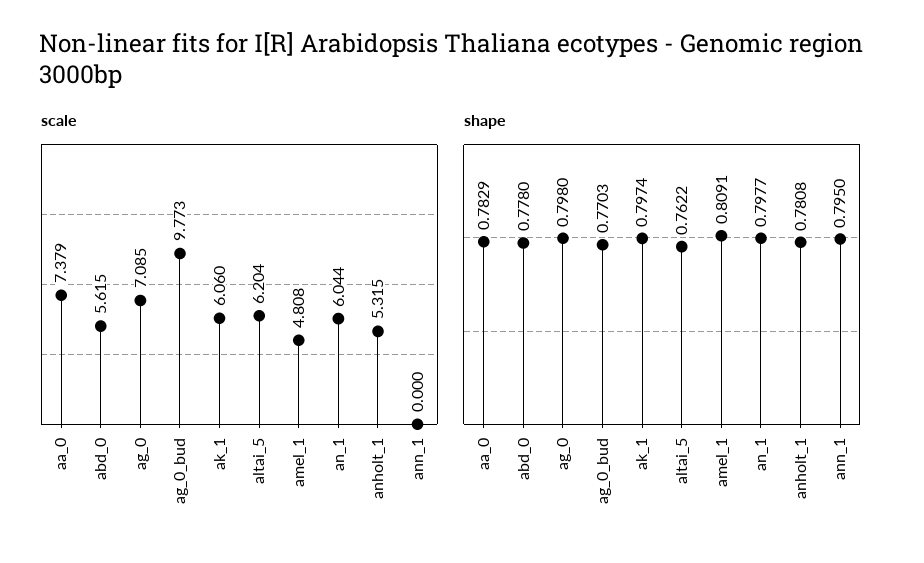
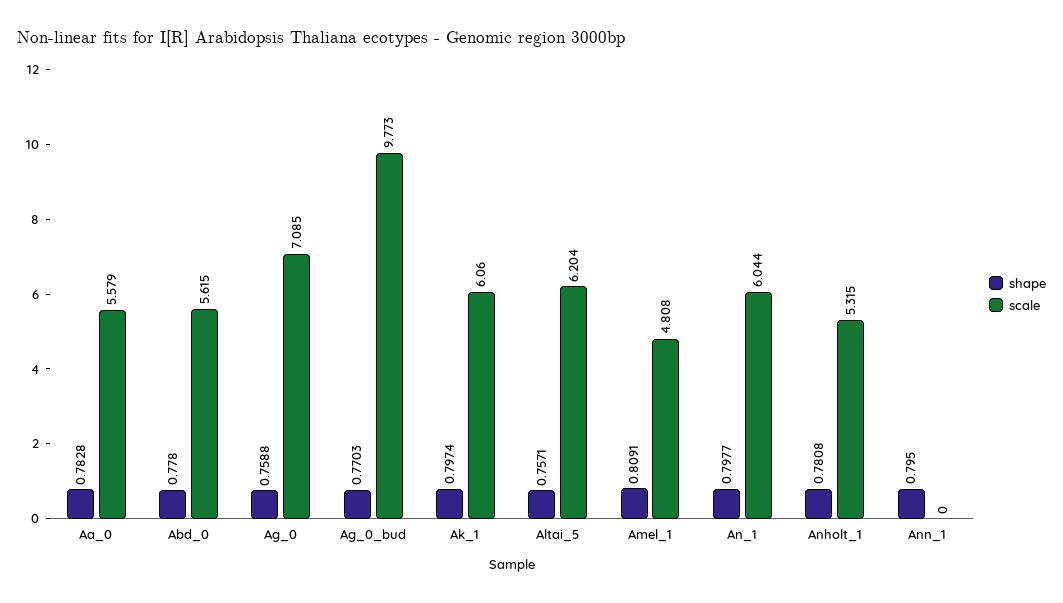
  {
    "scale": {
-     "aa_0": 7.379,
+     "aa_0": 5.579,
      "abd_0": 5.615,
      "ag_0": 7.085,
      "ag_0_bud": 9.773,
      "ak_1": 6.06,
      "altai_5": 6.204,
      "amel_1": 4.808,
      "an_1": 6.044,
      "anholt_1": 5.315,
      "ann_1": 0
    },
    "shape": {
-     "aa_0": 0.7829,
+     "aa_0": 0.7828,
      "abd_0": 0.778,
-     "ag_0": 0.798,
+     "ag_0": 0.7588,
      "ag_0_bud": 0.7703,
      "ak_1": 0.7974,
-     "altai_5": 0.7622,
+     "altai_5": 0.7571,
      "amel_1": 0.8091,
      "an_1": 0.7977,
      "anholt_1": 0.7808,
      "ann_1": 0.795
    }
  }

